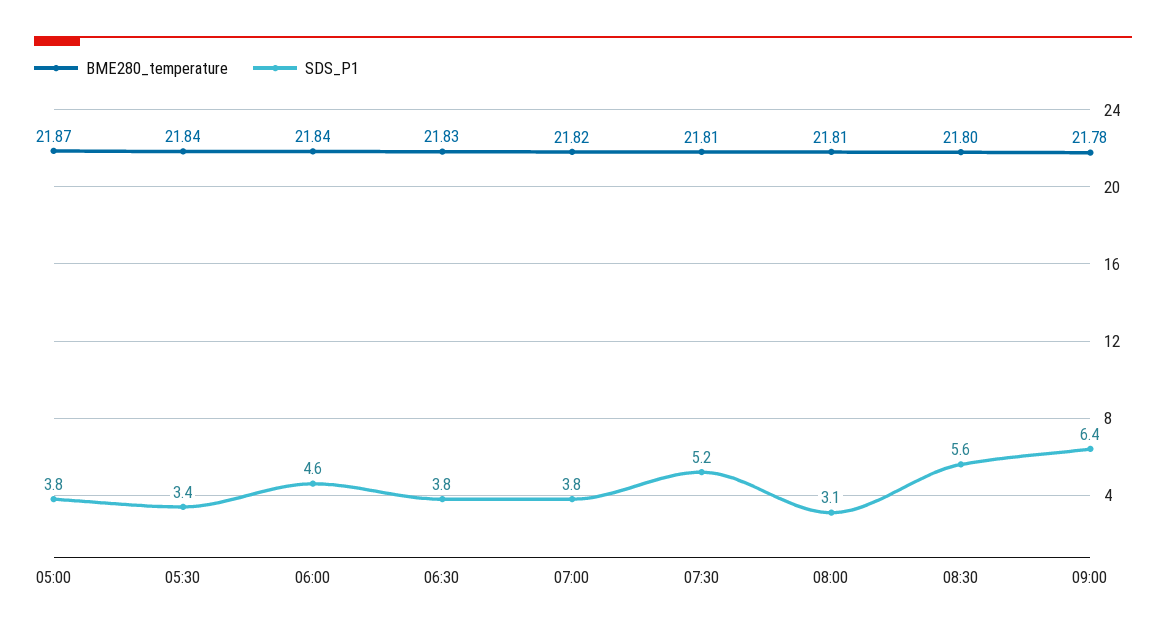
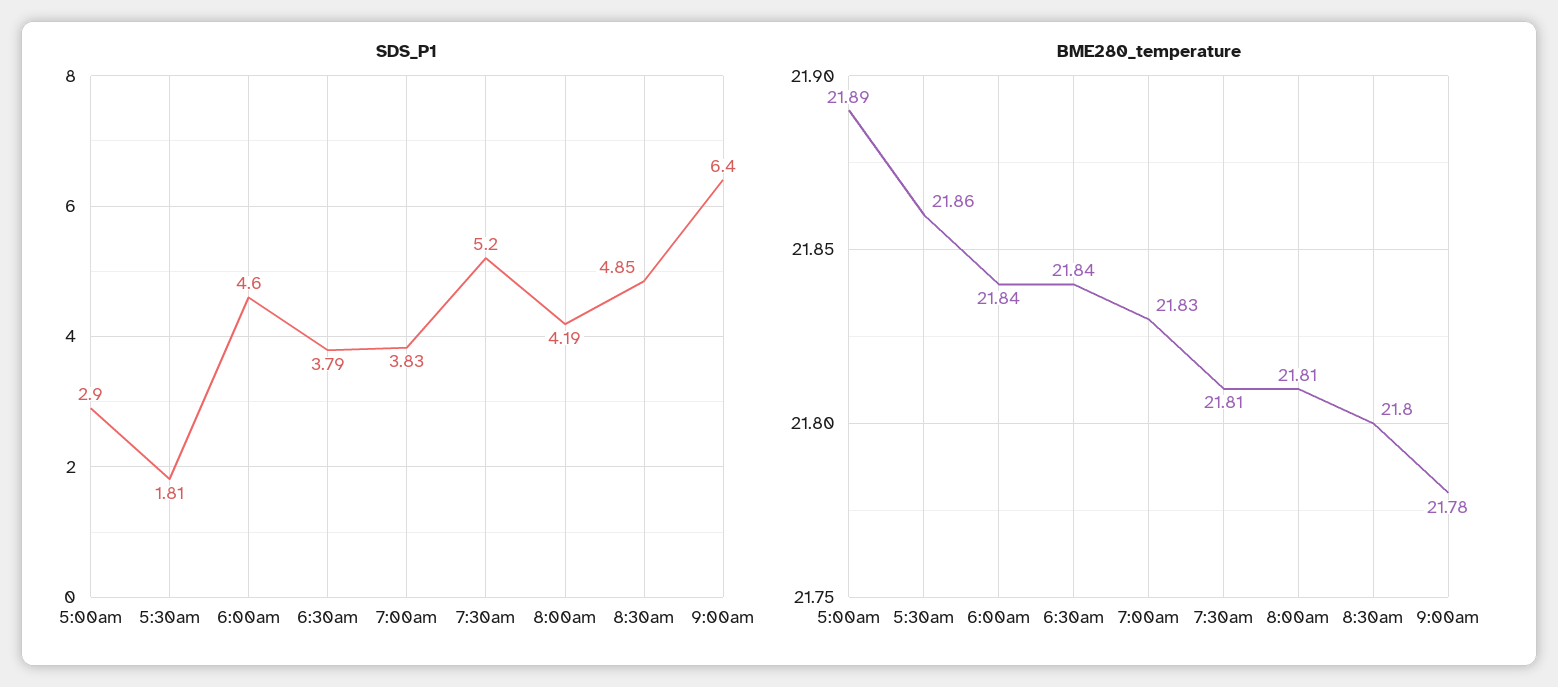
  {
    "BME280_temperature": {
-     "05:00": 21.87,
+     "05:00": 21.89,
-     "05:30": 21.84,
+     "05:30": 21.86,
      "06:00": 21.84,
-     "06:30": 21.83,
+     "06:30": 21.84,
-     "07:00": 21.82,
+     "07:00": 21.83,
      "07:30": 21.81,
      "08:00": 21.81,
      "08:30": 21.8,
      "09:00": 21.78
    },
    "SDS_P1": {
-     "05:00": 3.8,
+     "05:00": 2.9,
-     "05:30": 3.4,
+     "05:30": 1.81,
      "06:00": 4.6,
      "06:30": 3.79,
      "07:00": 3.83,
      "07:30": 5.2,
-     "08:00": 3.1,
+     "08:00": 4.19,
-     "08:30": 5.6,
+     "08:30": 4.85,
      "09:00": 6.4
    }
  }

